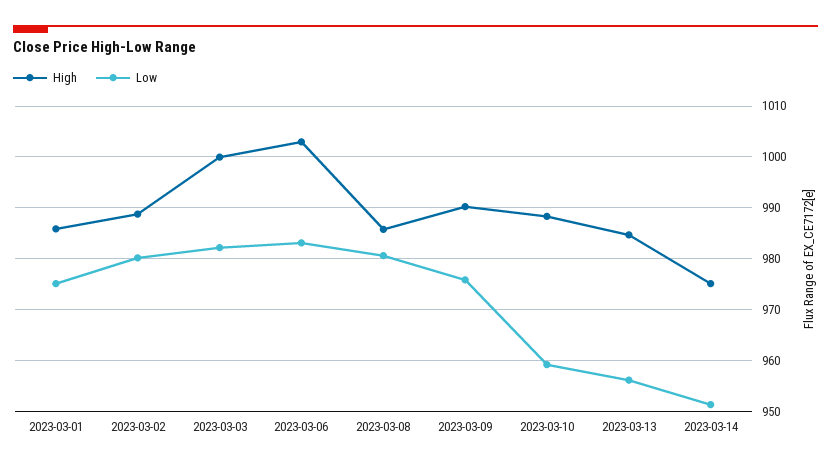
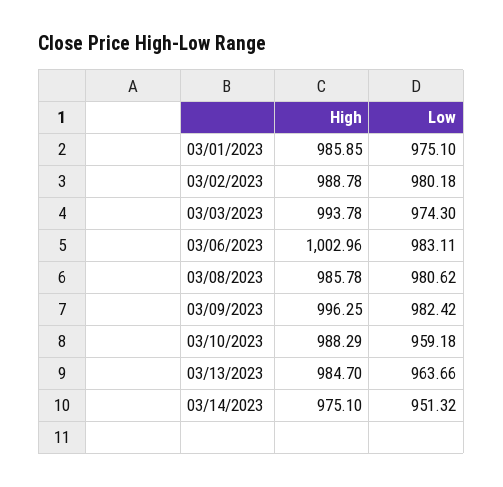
  {
    "High": {
      "2023-03-01": 985.85,
      "2023-03-02": 988.78,
-     "2023-03-03": 1000,
+     "2023-03-03": 993.78,
      "2023-03-06": 1002.96,
      "2023-03-08": 985.78,
-     "2023-03-09": 990,
+     "2023-03-09": 996.25,
      "2023-03-10": 988.29,
      "2023-03-13": 984.7,
      "2023-03-14": 975.1
    },
    "Low": {
      "2023-03-01": 975.1,
      "2023-03-02": 980.18,
-     "2023-03-03": 982,
+     "2023-03-03": 974.3,
      "2023-03-06": 983.11,
      "2023-03-08": 980.62,
-     "2023-03-09": 976,
+     "2023-03-09": 982.42,
      "2023-03-10": 959.18,
-     "2023-03-13": 956,
+     "2023-03-13": 963.66,
      "2023-03-14": 951.32
    }
  }

